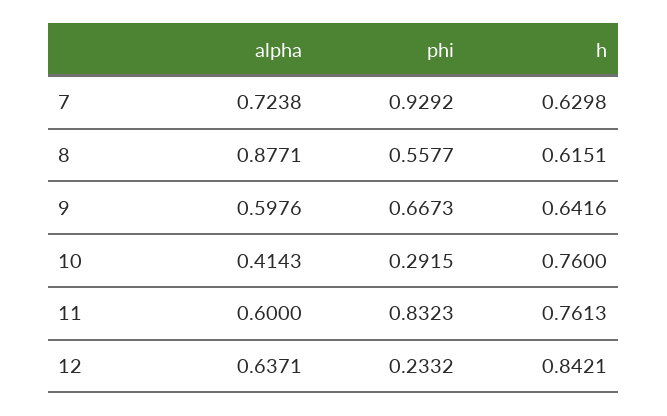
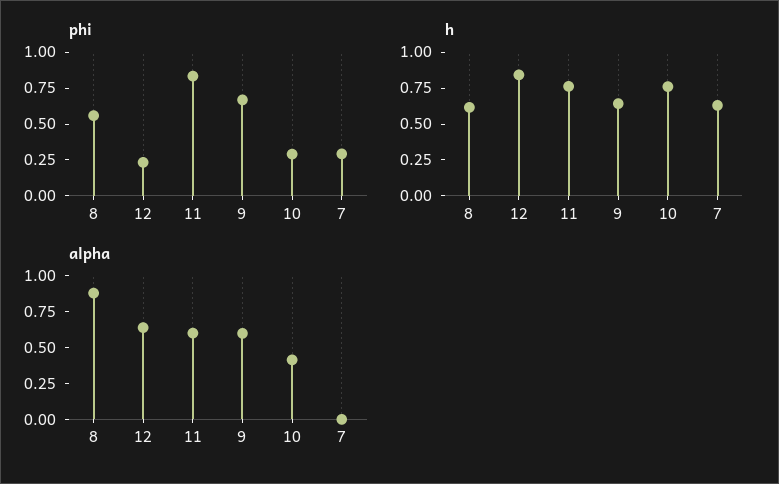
  {
    "alpha": {
-     "7": 0.7238,
+     "7": 0,
      "8": 0.8771,
      "9": 0.5976,
      "10": 0.4143,
      "11": 0.6,
      "12": 0.6371
    },
    "phi": {
-     "7": 0.9292,
+     "7": 0.25,
      "8": 0.5577,
      "9": 0.6673,
      "10": 0.2915,
      "11": 0.8323,
      "12": 0.2332
    },
    "h": {
      "7": 0.6298,
      "8": 0.6151,
      "9": 0.6416,
      "10": 0.76,
      "11": 0.7613,
      "12": 0.8421
    }
  }

